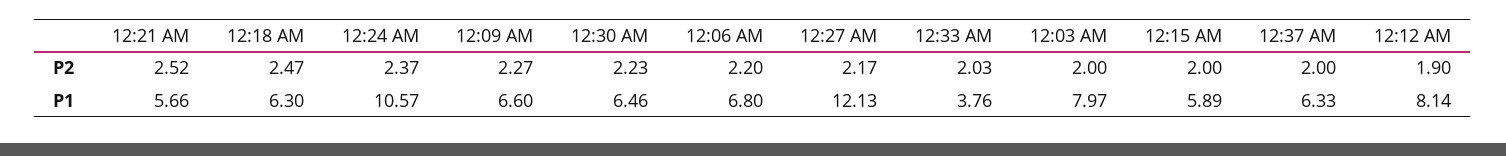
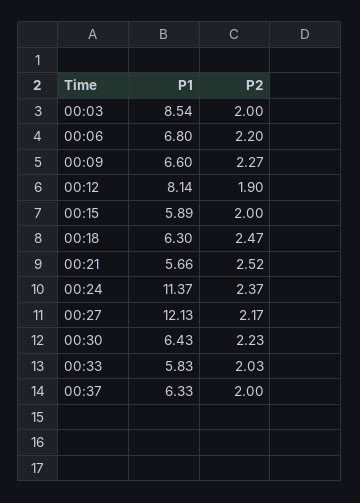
  {
    "12:21 AM": {
      "P2": 2.52,
      "P1": 5.66
    },
    "12:18 AM": {
      "P2": 2.47,
      "P1": 6.3
    },
    "12:24 AM": {
      "P2": 2.37,
-     "P1": 10.57
+     "P1": 11.37
    },
    "12:09 AM": {
      "P2": 2.27,
      "P1": 6.6
    },
    "12:30 AM": {
      "P2": 2.23,
-     "P1": 6.46
+     "P1": 6.43
    },
    "12:06 AM": {
      "P2": 2.2,
      "P1": 6.8
    },
    "12:27 AM": {
      "P2": 2.17,
      "P1": 12.13
    },
    "12:33 AM": {
      "P2": 2.03,
-     "P1": 3.76
+     "P1": 5.83
    },
    "12:03 AM": {
      "P2": 2,
-     "P1": 7.97
+     "P1": 8.54
    },
    "12:15 AM": {
      "P2": 2,
      "P1": 5.89
    },
    "12:37 AM": {
      "P2": 2,
      "P1": 6.33
    },
    "12:12 AM": {
      "P2": 1.9,
      "P1": 8.14
    }
  }

